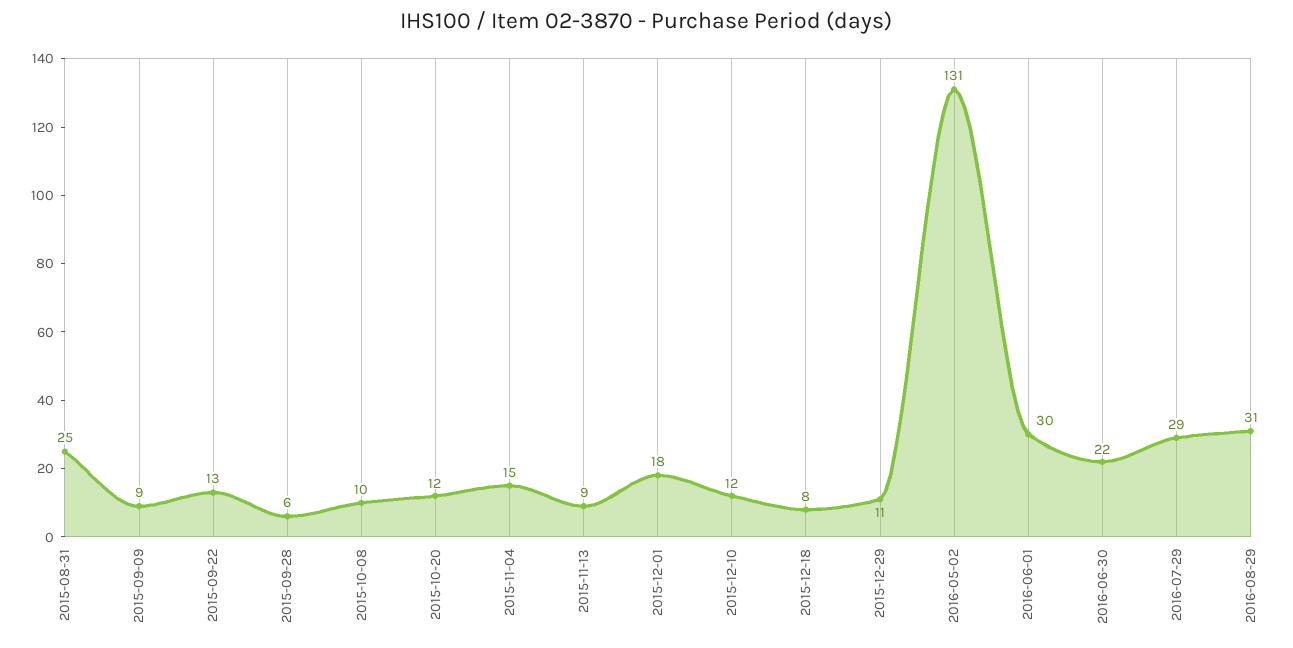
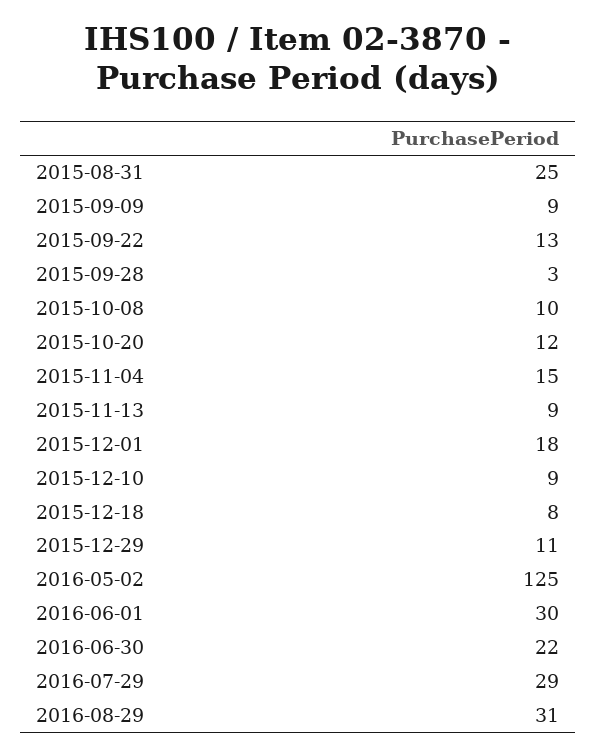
  {
    "2015-08-31": 25,
    "2015-09-09": 9,
    "2015-09-22": 13,
-   "2015-09-28": 6,
+   "2015-09-28": 3,
    "2015-10-08": 10,
    "2015-10-20": 12,
    "2015-11-04": 15,
    "2015-11-13": 9,
    "2015-12-01": 18,
-   "2015-12-10": 12,
+   "2015-12-10": 9,
    "2015-12-18": 8,
    "2015-12-29": 11,
-   "2016-05-02": 131,
+   "2016-05-02": 125,
    "2016-06-01": 30,
    "2016-06-30": 22,
    "2016-07-29": 29,
    "2016-08-29": 31
  }

